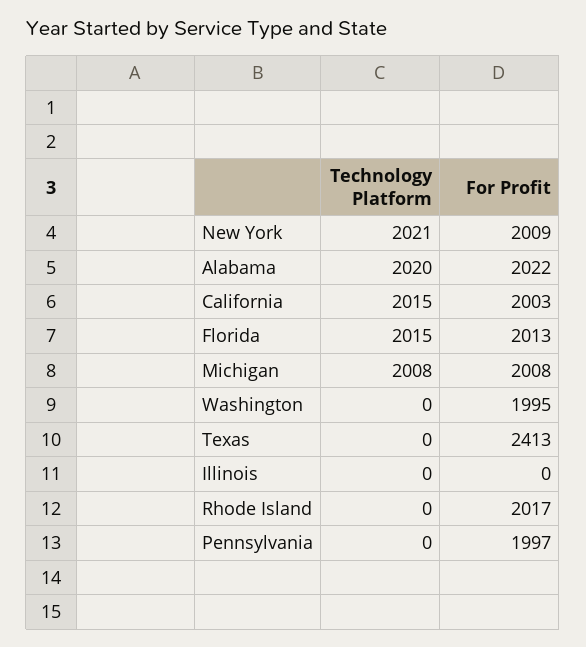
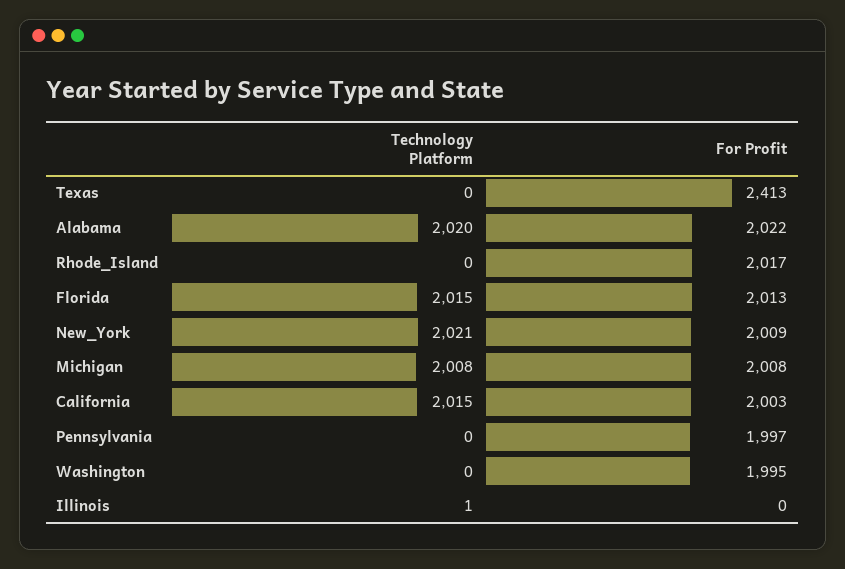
  {
    "Technology Platform": {
      "New York": 2021,
      "Alabama": 2020,
      "California": 2015,
      "Florida": 2015,
      "Michigan": 2008,
      "Washington": 0,
      "Texas": 0,
-     "Illinois": 0,
+     "Illinois": 1,
      "Rhode Island": 0,
      "Pennsylvania": 0
    },
    "For Profit": {
      "New York": 2009,
      "Alabama": 2022,
      "California": 2003,
      "Florida": 2013,
      "Michigan": 2008,
      "Washington": 1995,
      "Texas": 2413,
      "Illinois": 0,
      "Rhode Island": 2017,
      "Pennsylvania": 1997
    }
  }

